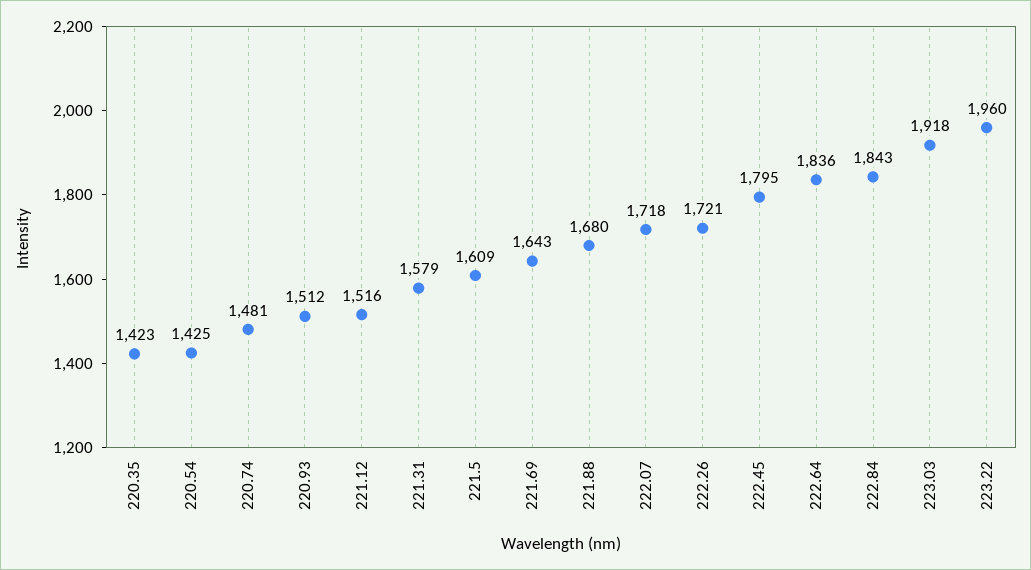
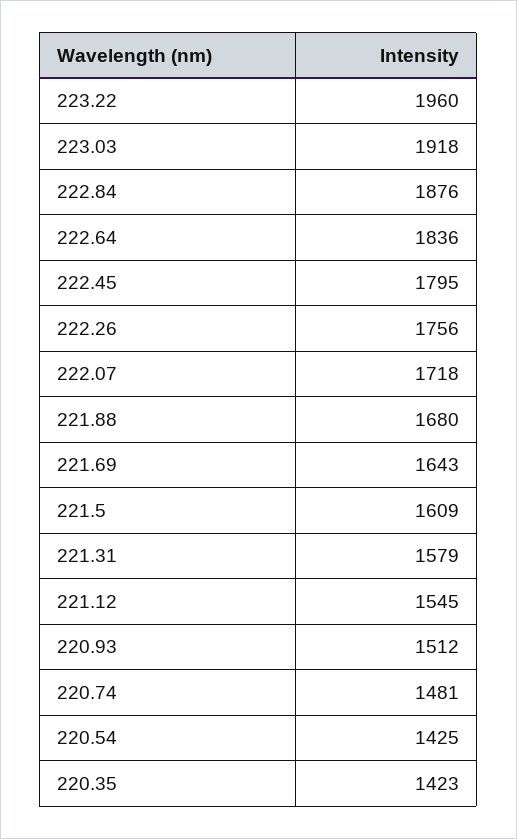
  {
    "220.35": 1423,
    "220.54": 1425,
    "220.74": 1481,
    "220.93": 1512,
-   "221.12": 1516,
+   "221.12": 1545,
    "221.31": 1579,
    "221.5": 1609,
    "221.69": 1643,
    "221.88": 1680,
    "222.07": 1718,
-   "222.26": 1721,
+   "222.26": 1756,
    "222.45": 1795,
    "222.64": 1836,
-   "222.84": 1843,
+   "222.84": 1876,
    "223.03": 1918,
    "223.22": 1960
  }

